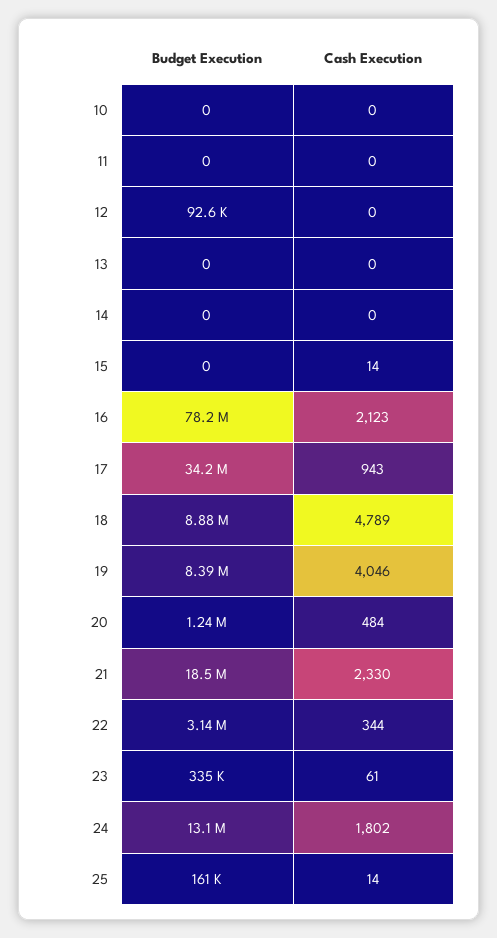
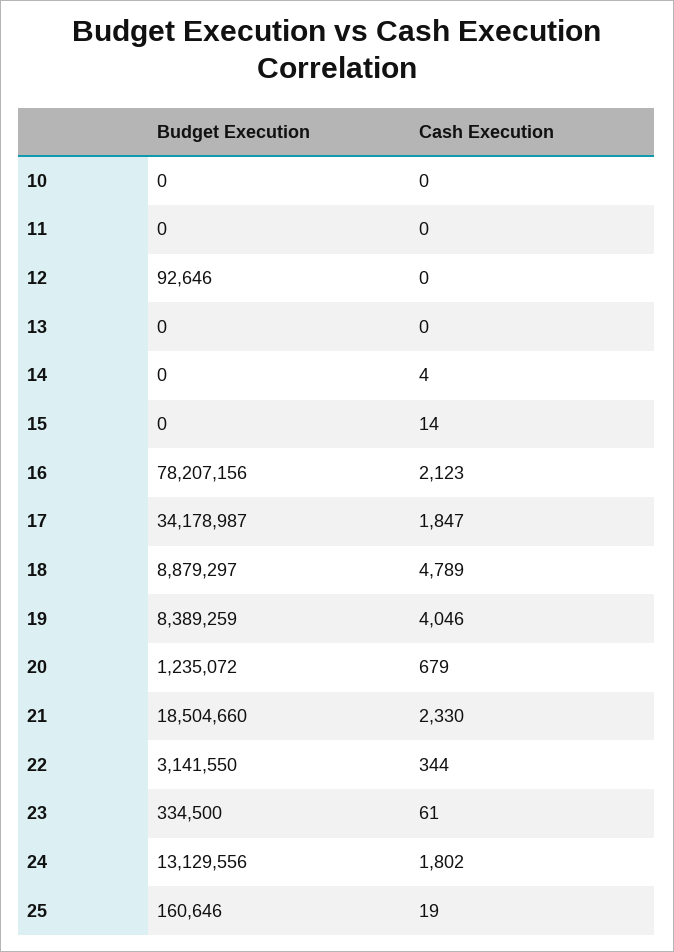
  {
    "Budget Execution": {
      "10": 0,
      "11": 0,
      "12": 92646,
      "13": 0,
      "14": 0,
      "15": 0,
      "16": 78207156,
      "17": 34178987,
      "18": 8879297,
      "19": 8389259,
      "20": 1235072,
      "21": 18504660,
      "22": 3141550,
      "23": 334500,
      "24": 13129556,
      "25": 160646
    },
    "Cash Execution": {
      "10": 0,
      "11": 0,
      "12": 0,
      "13": 0,
-     "14": 0,
+     "14": 4,
      "15": 14,
      "16": 2123,
-     "17": 943,
+     "17": 1847,
      "18": 4789,
      "19": 4046,
-     "20": 484,
+     "20": 679,
      "21": 2330,
      "22": 344,
      "23": 61,
      "24": 1802,
-     "25": 14
+     "25": 19
    }
  }

